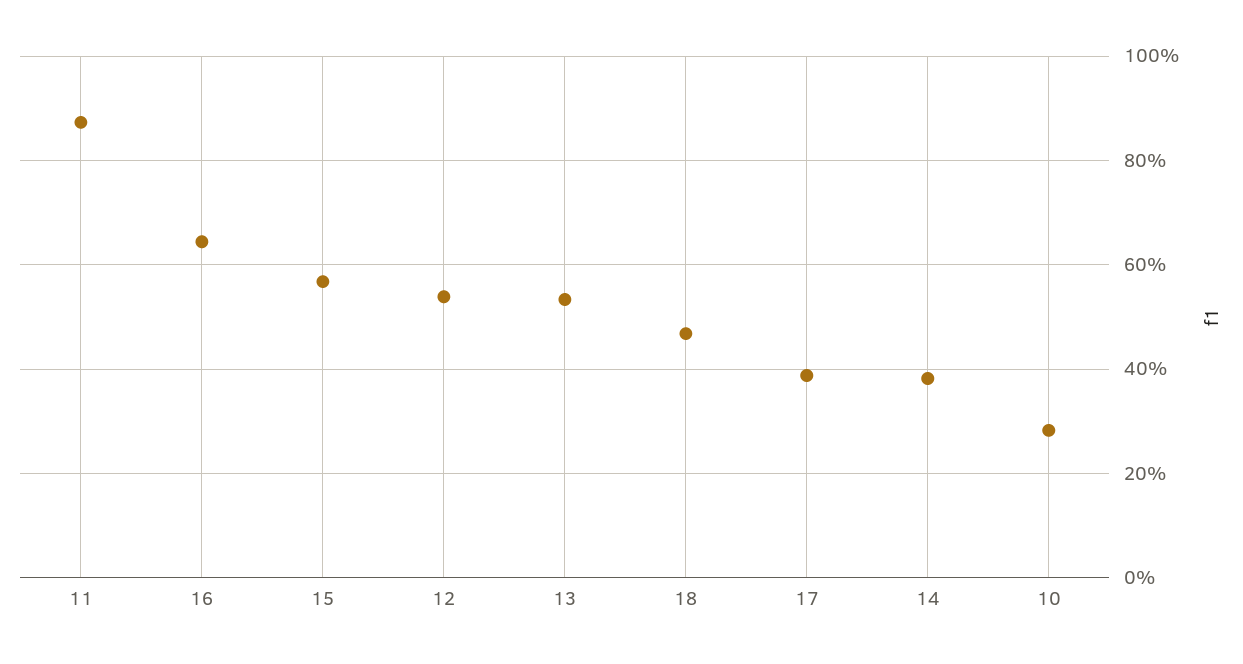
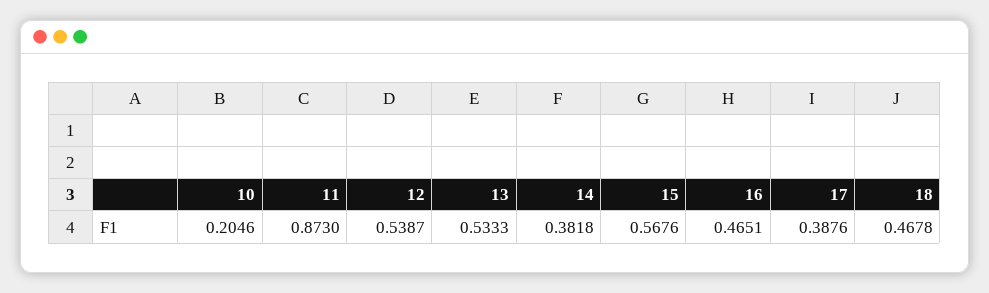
  {
    "11": 0.873,
-   "16": 0.64,
+   "16": 0.4651,
    "15": 0.5676,
    "12": 0.5387,
    "13": 0.5333,
    "18": 0.4678,
    "17": 0.3876,
    "14": 0.3818,
-   "10": 0.28
+   "10": 0.2046
  }

